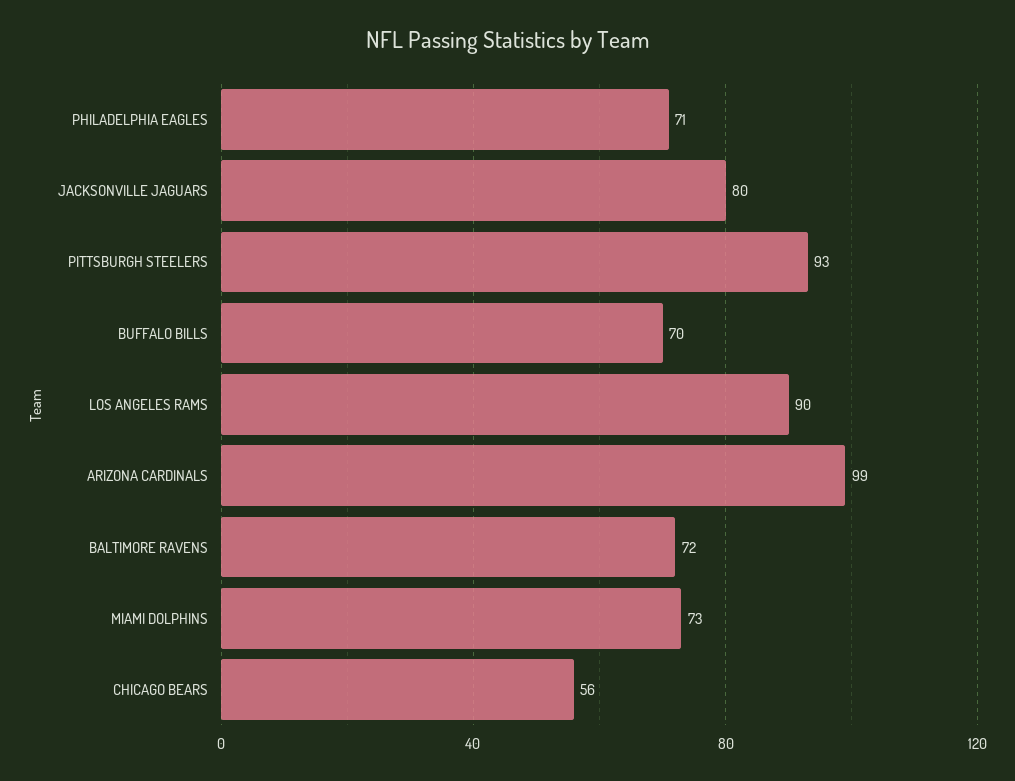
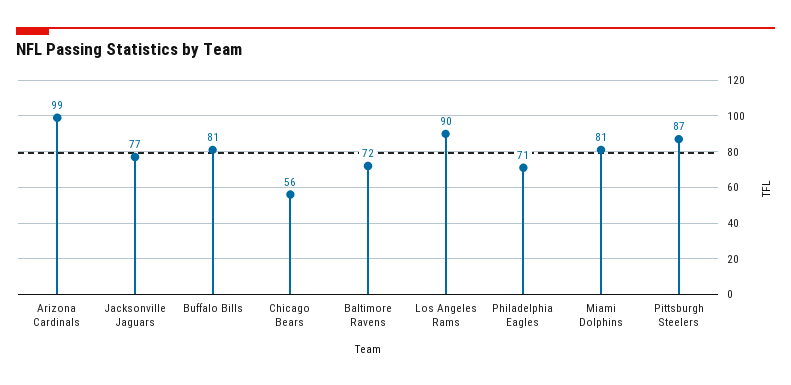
  {
    "PHILADELPHIA EAGLES": 71,
-   "JACKSONVILLE JAGUARS": 80,
+   "JACKSONVILLE JAGUARS": 77,
-   "PITTSBURGH STEELERS": 93,
+   "PITTSBURGH STEELERS": 87,
-   "BUFFALO BILLS": 70,
+   "BUFFALO BILLS": 81,
    "LOS ANGELES RAMS": 90,
    "ARIZONA CARDINALS": 99,
    "BALTIMORE RAVENS": 72,
-   "MIAMI DOLPHINS": 73,
+   "MIAMI DOLPHINS": 81,
    "CHICAGO BEARS": 56
  }

